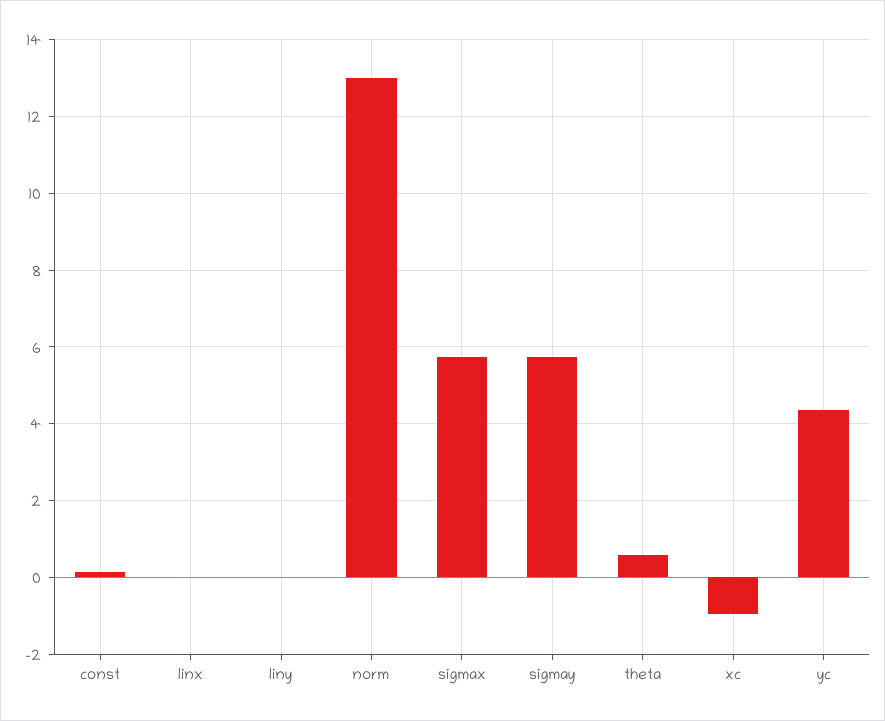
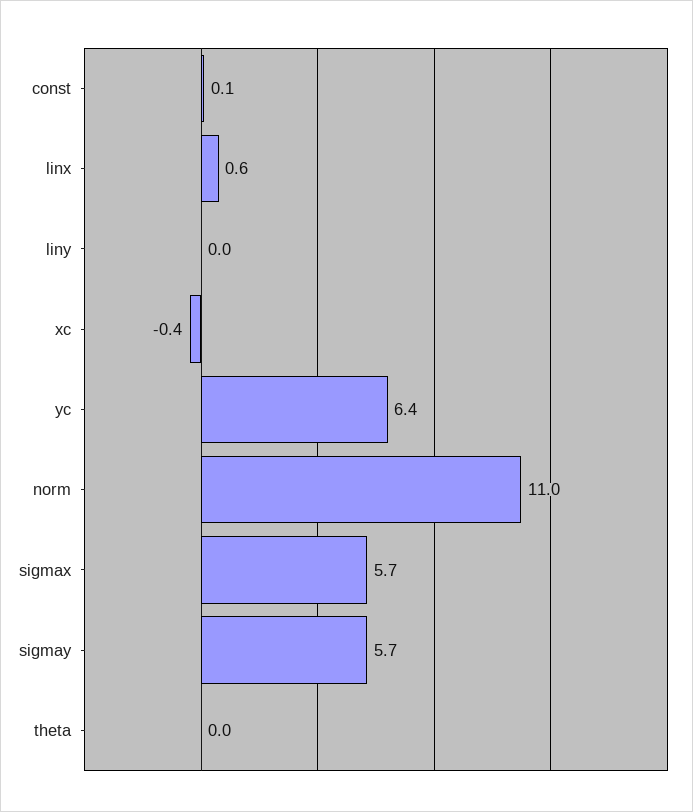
  {
    "const": 0.1,
-   "linx": 0,
+   "linx": 0.6,
    "liny": 0,
-   "norm": 13,
+   "norm": 11,
    "sigmax": 5.7,
    "sigmay": 5.7,
-   "theta": 0.6,
+   "theta": 0,
-   "xc": -1,
+   "xc": -0.4,
-   "yc": 4.4
+   "yc": 6.4
  }

